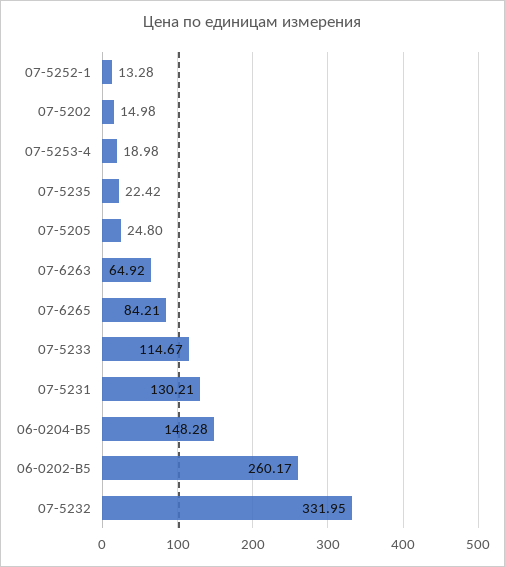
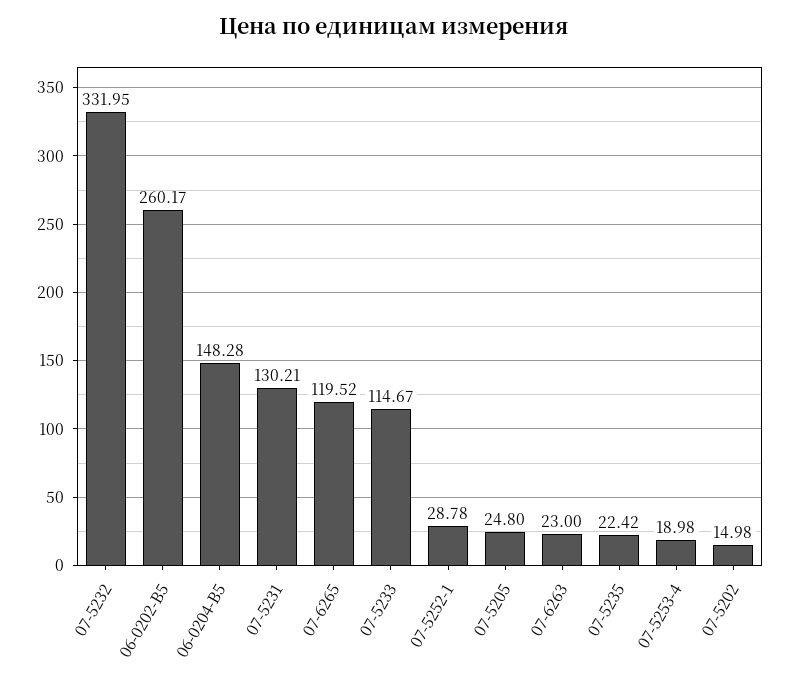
  {
-   "07-5252-1": 13.28,
+   "07-5252-1": 28.78,
    "07-5202": 14.98,
    "07-5253-4": 18.98,
    "07-5235": 22.42,
    "07-5205": 24.8,
-   "07-6263": 64.92,
+   "07-6263": 23,
-   "07-6265": 84.21,
+   "07-6265": 119.52,
    "07-5233": 114.67,
    "07-5231": 130.21,
    "06-0204-B5": 148.28,
    "06-0202-B5": 260.17,
    "07-5232": 331.95
  }

